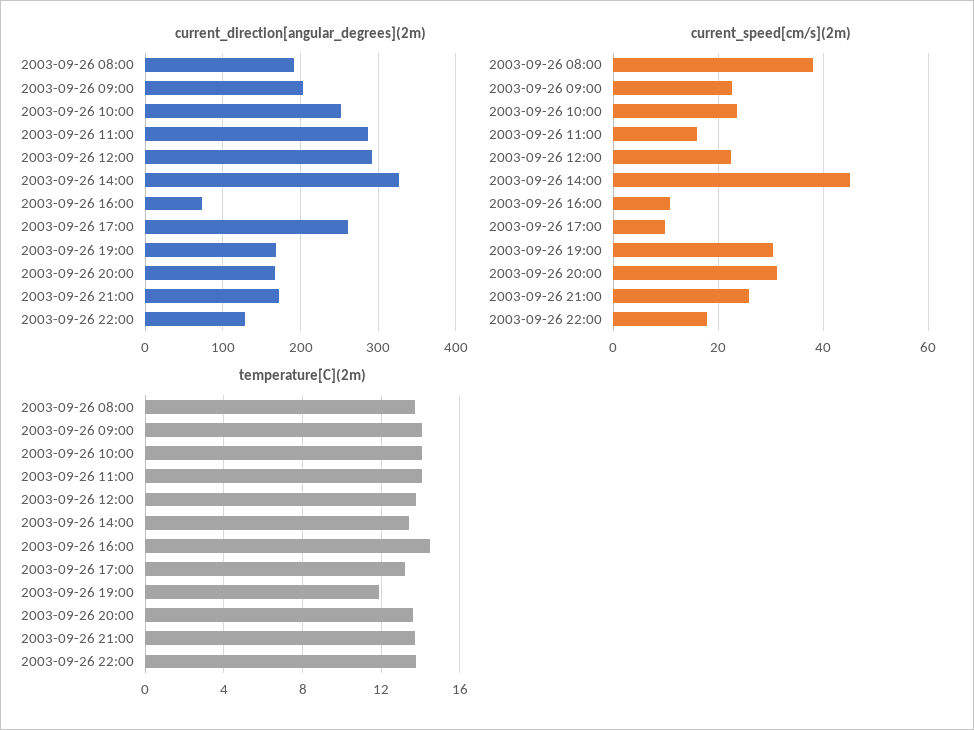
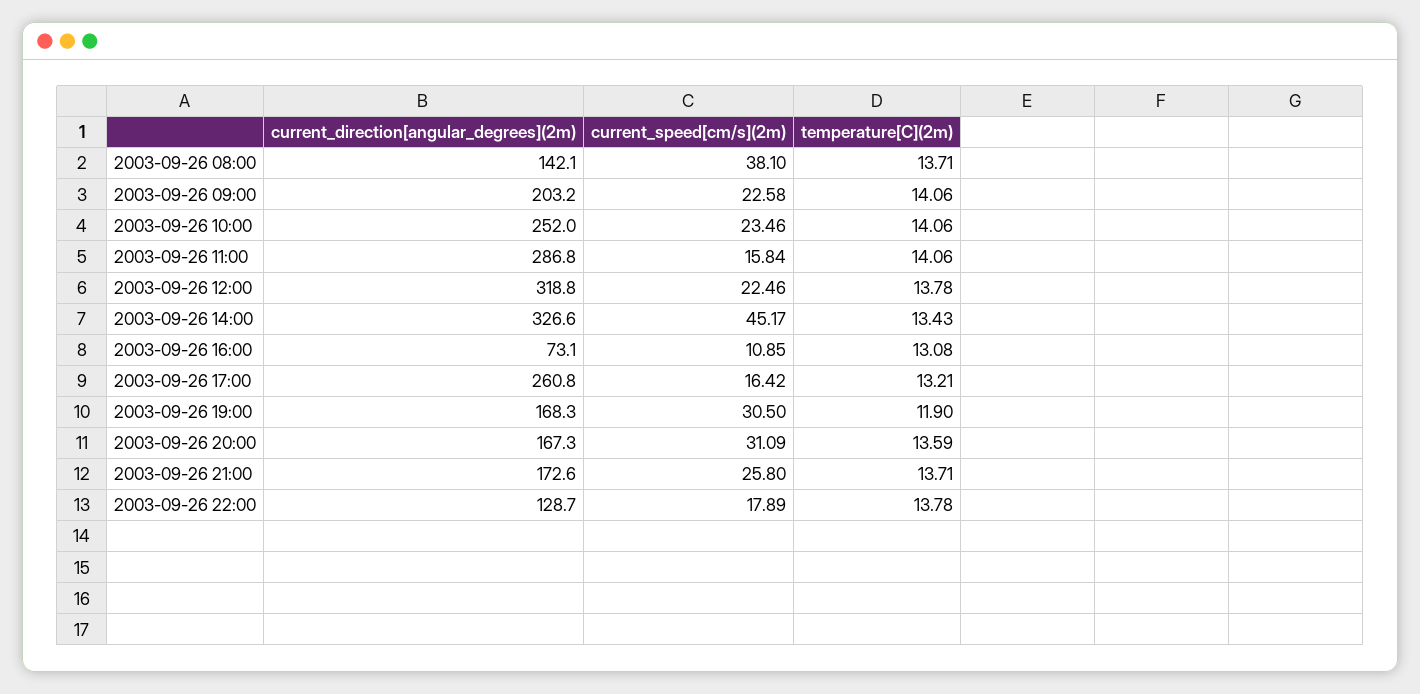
  {
    "current_direction[angular_degrees](2m)": {
-     "2003-09-26 08:00": 190,
+     "2003-09-26 08:00": 142.1,
      "2003-09-26 09:00": 203.2,
      "2003-09-26 10:00": 252,
      "2003-09-26 11:00": 286.8,
-     "2003-09-26 12:00": 290,
+     "2003-09-26 12:00": 318.8,
      "2003-09-26 14:00": 326.6,
      "2003-09-26 16:00": 73.1,
      "2003-09-26 17:00": 260.8,
      "2003-09-26 19:00": 168.3,
      "2003-09-26 20:00": 167.3,
      "2003-09-26 21:00": 172.6,
      "2003-09-26 22:00": 128.7
    },
    "current_speed[cm/s](2m)": {
      "2003-09-26 08:00": 38.1,
      "2003-09-26 09:00": 22.58,
      "2003-09-26 10:00": 23.46,
      "2003-09-26 11:00": 15.84,
      "2003-09-26 12:00": 22.46,
      "2003-09-26 14:00": 45.17,
      "2003-09-26 16:00": 10.85,
-     "2003-09-26 17:00": 10,
+     "2003-09-26 17:00": 16.42,
      "2003-09-26 19:00": 30.5,
      "2003-09-26 20:00": 31.09,
      "2003-09-26 21:00": 25.8,
      "2003-09-26 22:00": 17.89
    },
    "temperature[C](2m)": {
      "2003-09-26 08:00": 13.71,
      "2003-09-26 09:00": 14.06,
      "2003-09-26 10:00": 14.06,
      "2003-09-26 11:00": 14.06,
      "2003-09-26 12:00": 13.78,
      "2003-09-26 14:00": 13.43,
-     "2003-09-26 16:00": 14.5,
+     "2003-09-26 16:00": 13.08,
      "2003-09-26 17:00": 13.21,
      "2003-09-26 19:00": 11.9,
      "2003-09-26 20:00": 13.59,
      "2003-09-26 21:00": 13.71,
      "2003-09-26 22:00": 13.78
    }
  }

